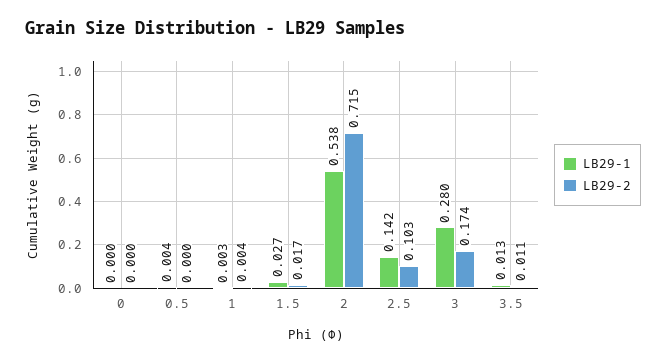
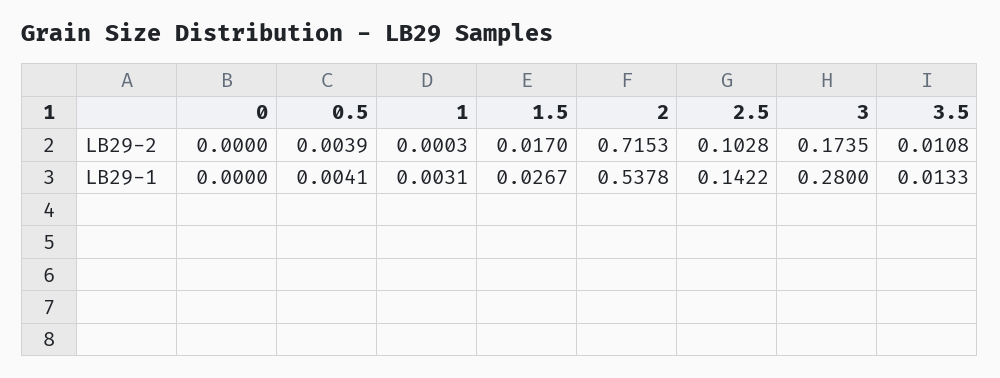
  {
    "LB29-1": {
      "0": 0,
      "0.5": 0.0041,
      "1": 0.0031,
      "1.5": 0.0267,
      "2": 0.5378,
      "2.5": 0.1422,
      "3": 0.28,
      "3.5": 0.0133
    },
    "LB29-2": {
      "0": 0,
-     "0.5": 0,
+     "0.5": 0.0039,
-     "1": 0.004,
+     "1": 0.0003,
      "1.5": 0.017,
      "2": 0.7153,
      "2.5": 0.1028,
      "3": 0.1735,
      "3.5": 0.0108
    }
  }

